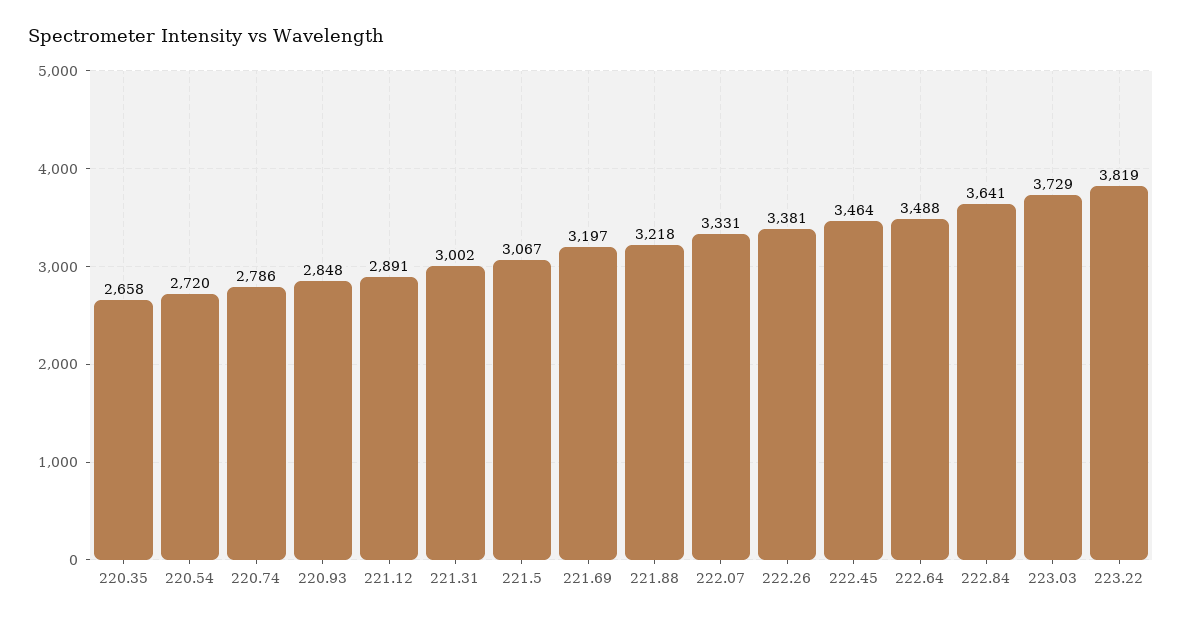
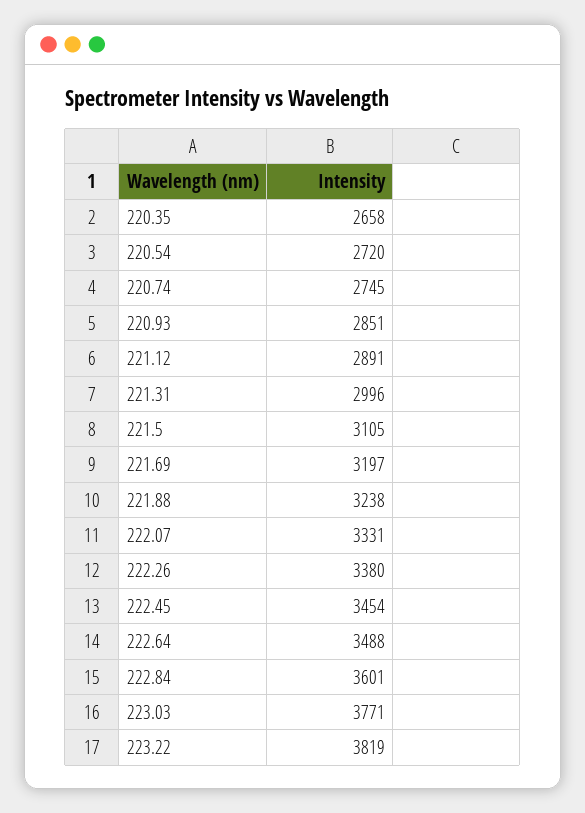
  {
    "220.35": 2658,
    "220.54": 2720,
-   "220.74": 2786,
+   "220.74": 2745,
-   "220.93": 2848,
+   "220.93": 2851,
    "221.12": 2891,
-   "221.31": 3002,
+   "221.31": 2996,
-   "221.5": 3067,
+   "221.5": 3105,
    "221.69": 3197,
-   "221.88": 3218,
+   "221.88": 3238,
    "222.07": 3331,
-   "222.26": 3381,
+   "222.26": 3380,
-   "222.45": 3464,
+   "222.45": 3454,
    "222.64": 3488,
-   "222.84": 3641,
+   "222.84": 3601,
-   "223.03": 3729,
+   "223.03": 3771,
    "223.22": 3819
  }

